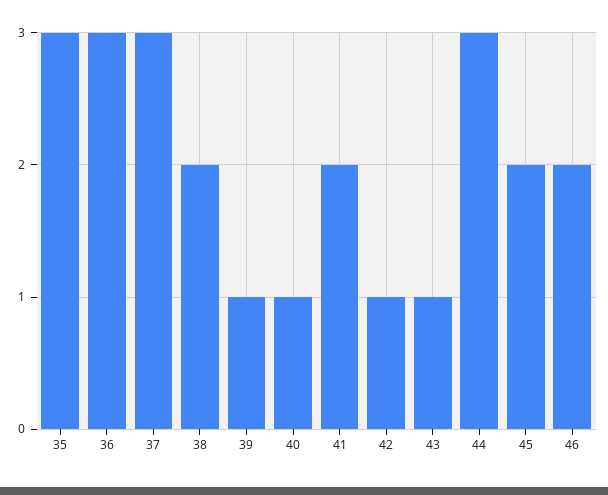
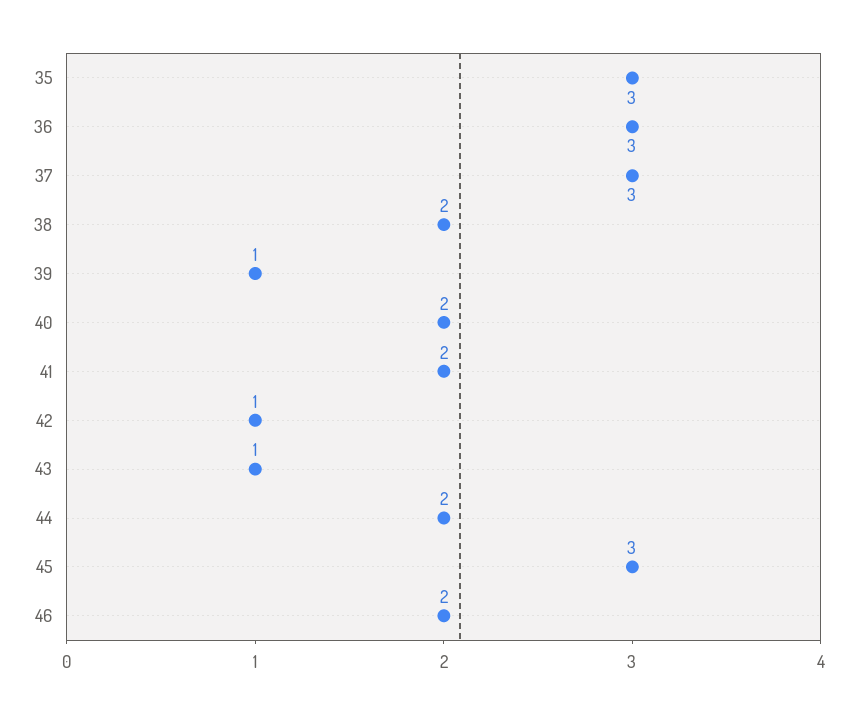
  {
    "35": 3,
    "36": 3,
    "37": 3,
    "38": 2,
    "39": 1,
-   "40": 1,
+   "40": 2,
    "41": 2,
    "42": 1,
    "43": 1,
-   "44": 3,
+   "44": 2,
-   "45": 2,
+   "45": 3,
    "46": 2
  }

